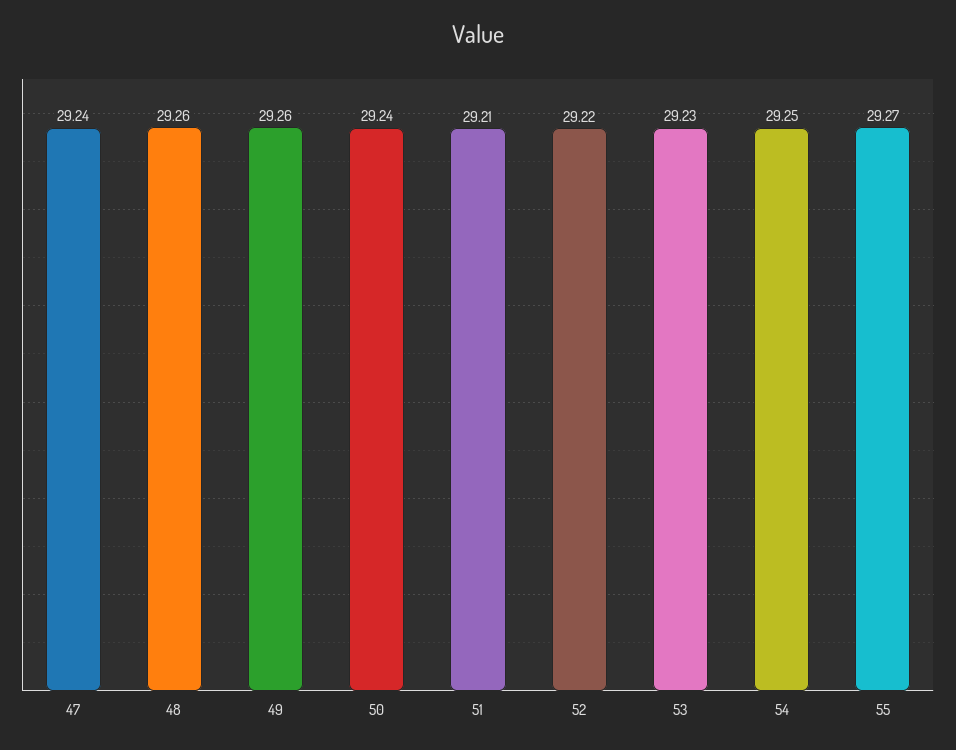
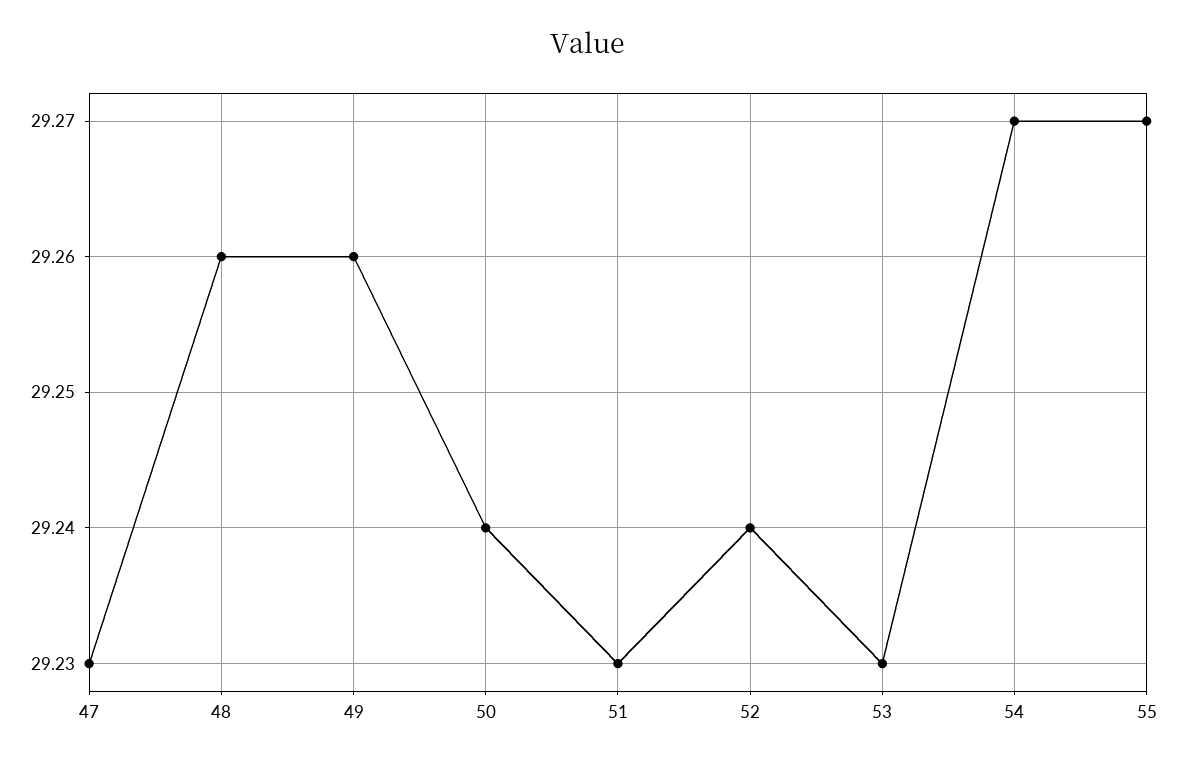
  {
-   "47": 29.24,
+   "47": 29.23,
    "48": 29.26,
    "49": 29.26,
    "50": 29.24,
-   "51": 29.21,
+   "51": 29.23,
-   "52": 29.22,
+   "52": 29.24,
    "53": 29.23,
-   "54": 29.25,
+   "54": 29.27,
    "55": 29.27
  }

